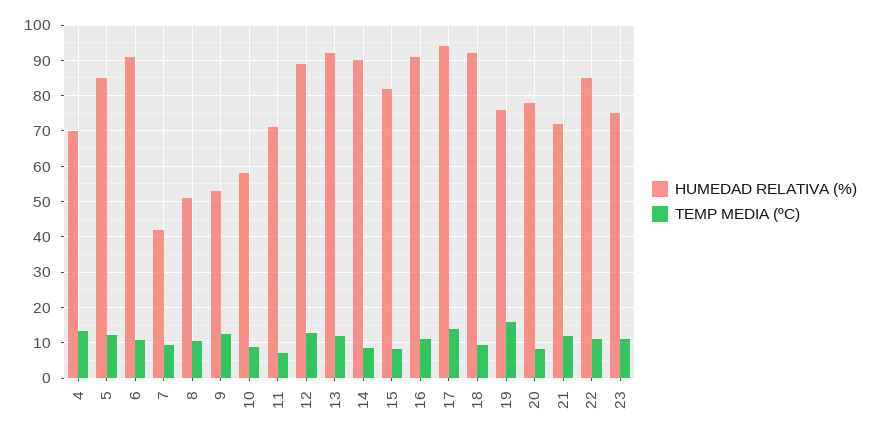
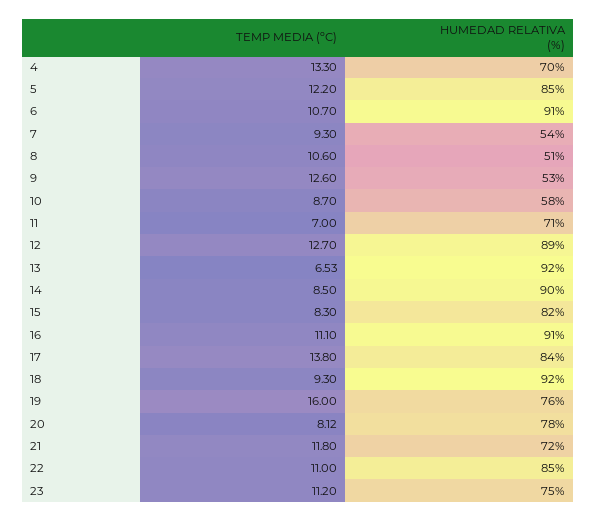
  {
    "HUMEDAD RELATIVA (%)": {
      "4": 70,
      "5": 85,
      "6": 91,
-     "7": 42,
+     "7": 54,
      "8": 51,
      "9": 53,
      "10": 58,
      "11": 71,
      "12": 89,
      "13": 92,
      "14": 90,
      "15": 82,
      "16": 91,
-     "17": 94,
+     "17": 84,
      "18": 92,
      "19": 76,
      "20": 78,
      "21": 72,
      "22": 85,
      "23": 75
    },
    "TEMP MEDIA (ºC)": {
      "4": 13.3,
      "5": 12.2,
      "6": 10.7,
      "7": 9.3,
      "8": 10.6,
      "9": 12.6,
      "10": 8.7,
      "11": 7,
      "12": 12.7,
-     "13": 12,
+     "13": 6.53,
      "14": 8.5,
      "15": 8.3,
      "16": 11.1,
      "17": 13.8,
      "18": 9.3,
      "19": 16,
      "20": 8.12,
      "21": 11.8,
      "22": 11,
      "23": 11.2
    }
  }

